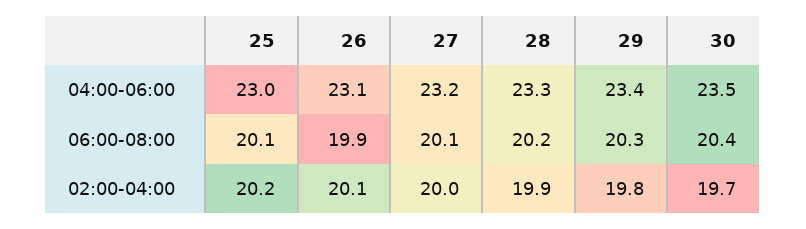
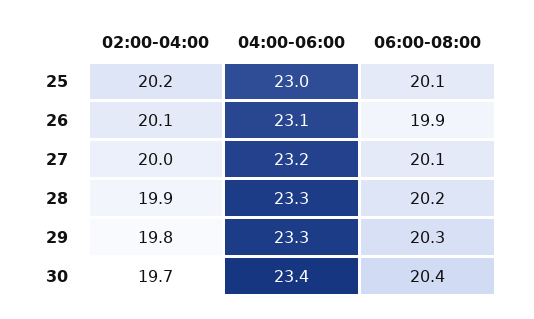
  {
    "25": {
      "04:00-06:00": 23,
      "06:00-08:00": 20.1,
      "02:00-04:00": 20.2
    },
    "26": {
      "04:00-06:00": 23.1,
      "06:00-08:00": 19.9,
      "02:00-04:00": 20.1
    },
    "27": {
      "04:00-06:00": 23.2,
      "06:00-08:00": 20.1,
      "02:00-04:00": 20
    },
    "28": {
      "04:00-06:00": 23.3,
      "06:00-08:00": 20.2,
      "02:00-04:00": 19.9
    },
    "29": {
-     "04:00-06:00": 23.4,
+     "04:00-06:00": 23.3,
      "06:00-08:00": 20.3,
      "02:00-04:00": 19.8
    },
    "30": {
-     "04:00-06:00": 23.5,
+     "04:00-06:00": 23.4,
      "06:00-08:00": 20.4,
      "02:00-04:00": 19.7
    }
  }

